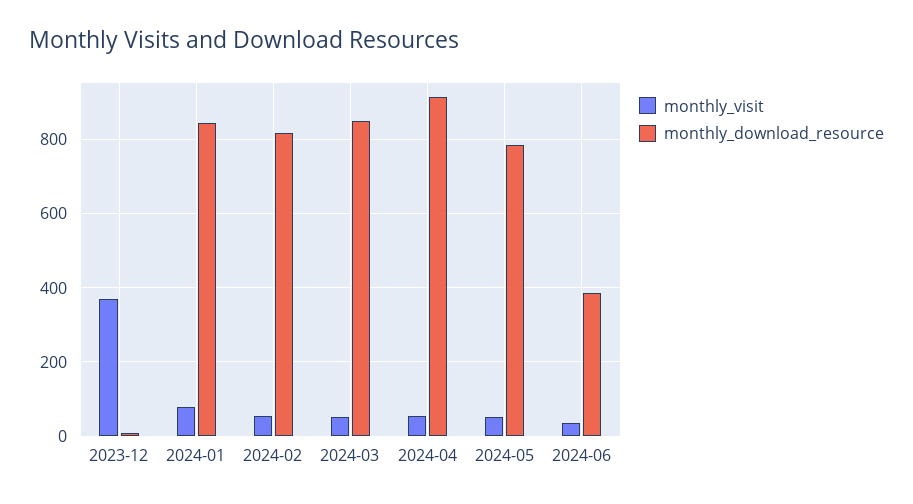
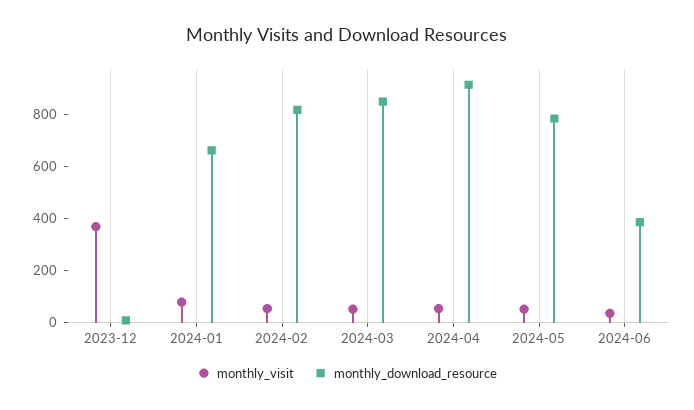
  {
    "monthly_visit": {
      "2023-12": 380,
      "2024-01": 80,
      "2024-02": 60,
      "2024-03": 60,
      "2024-04": 60,
      "2024-05": 60,
      "2024-06": 40
    },
    "monthly_download_resource": {
      "2023-12": 0,
-     "2024-01": 840,
+     "2024-01": 650,
      "2024-02": 820,
      "2024-03": 860,
      "2024-04": 920,
      "2024-05": 780,
      "2024-06": 380
    }
  }

